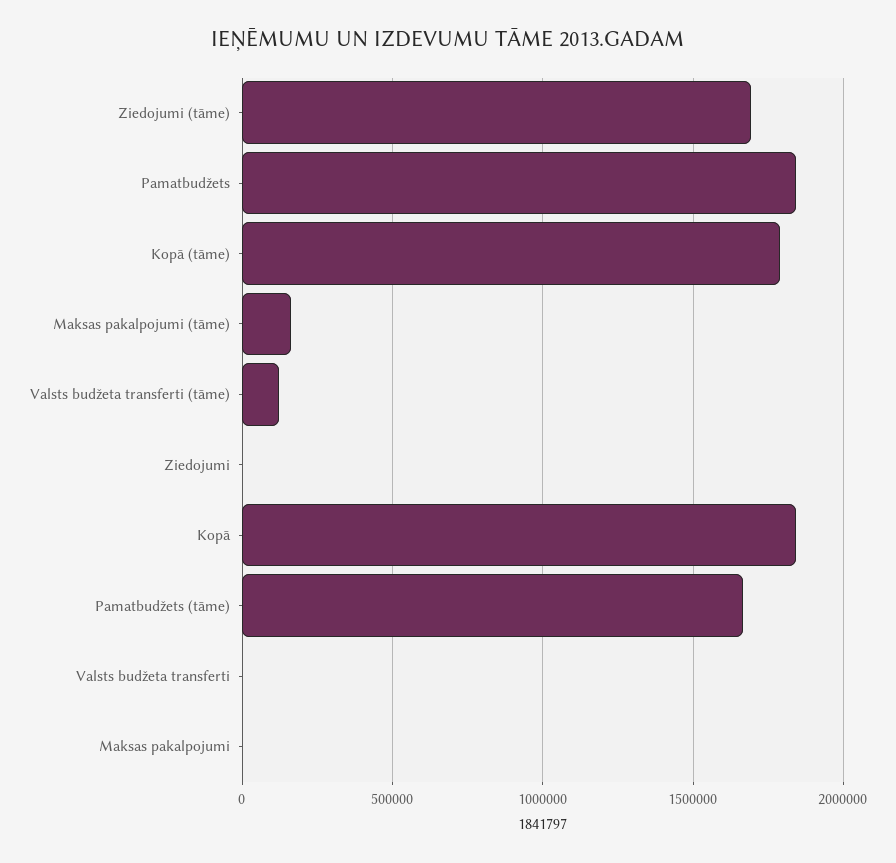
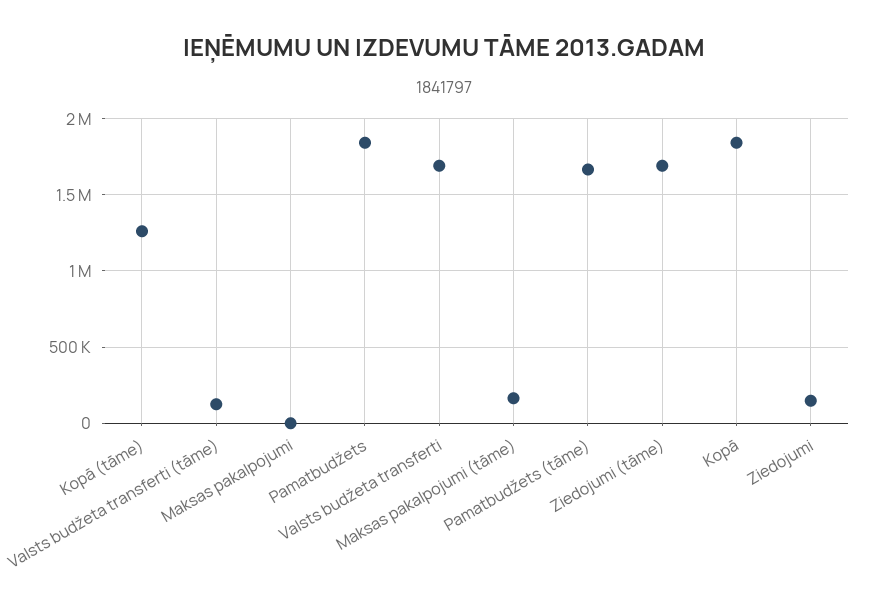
  {
    "Ziedojumi (tāme)": 1700000,
    "Pamatbudžets": 1850000,
-   "Kopā (tāme)": 1800000,
+   "Kopā (tāme)": 1250000,
    "Maksas pakalpojumi (tāme)": 150000,
    "Valsts budžeta transferti (tāme)": 100000,
-   "Ziedojumi": 0,
+   "Ziedojumi": 150000,
    "Kopā": 1850000,
    "Pamatbudžets (tāme)": 1650000,
-   "Valsts budžeta transferti": 0,
+   "Valsts budžeta transferti": 1700000,
    "Maksas pakalpojumi": 0
  }

